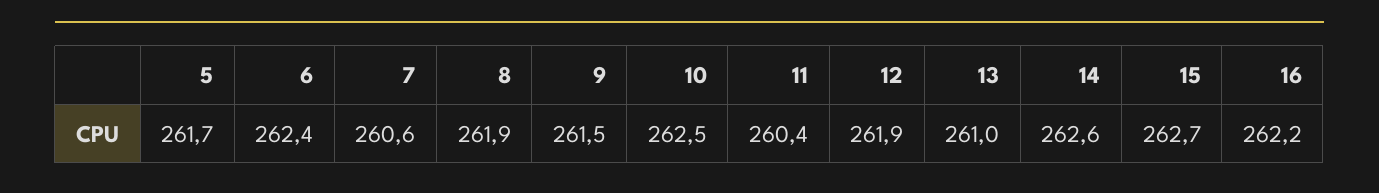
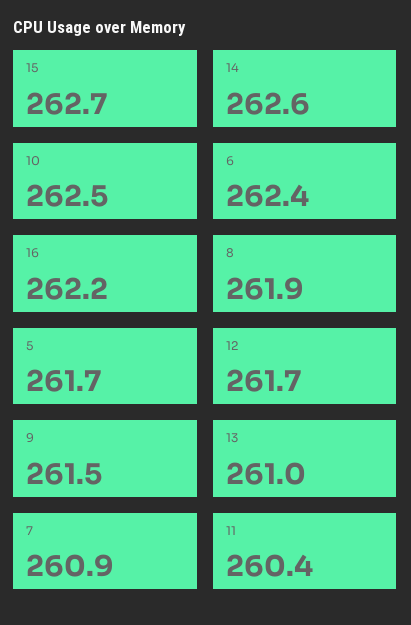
  {
    "5": 261.7,
    "6": 262.4,
-   "7": 260.6,
+   "7": 260.9,
    "8": 261.9,
    "9": 261.5,
    "10": 262.5,
    "11": 260.4,
-   "12": 261.9,
+   "12": 261.7,
    "13": 261,
    "14": 262.6,
    "15": 262.7,
    "16": 262.2
  }

